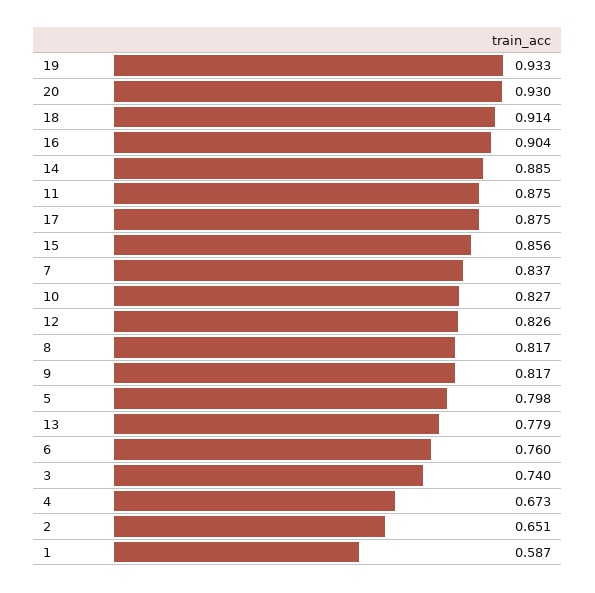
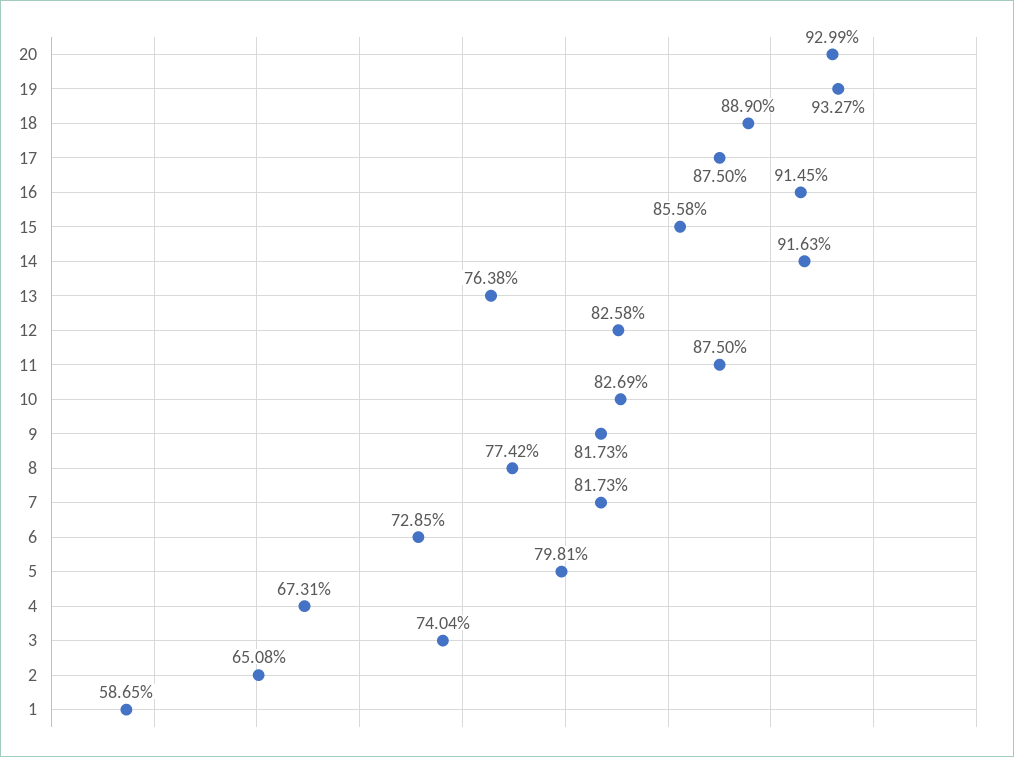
  {
    "19": 0.9327,
    "20": 0.9299,
-   "18": 0.914,
+   "18": 0.889,
-   "16": 0.904,
+   "16": 0.9145,
-   "14": 0.885,
+   "14": 0.9163,
    "11": 0.875,
    "17": 0.875,
    "15": 0.8558,
-   "7": 0.837,
+   "7": 0.8173,
    "10": 0.8269,
    "12": 0.8258,
-   "8": 0.817,
+   "8": 0.7742,
    "9": 0.8173,
    "5": 0.7981,
-   "13": 0.779,
+   "13": 0.7638,
-   "6": 0.76,
+   "6": 0.7285,
    "3": 0.7404,
    "4": 0.6731,
    "2": 0.6508,
    "1": 0.5865
  }

